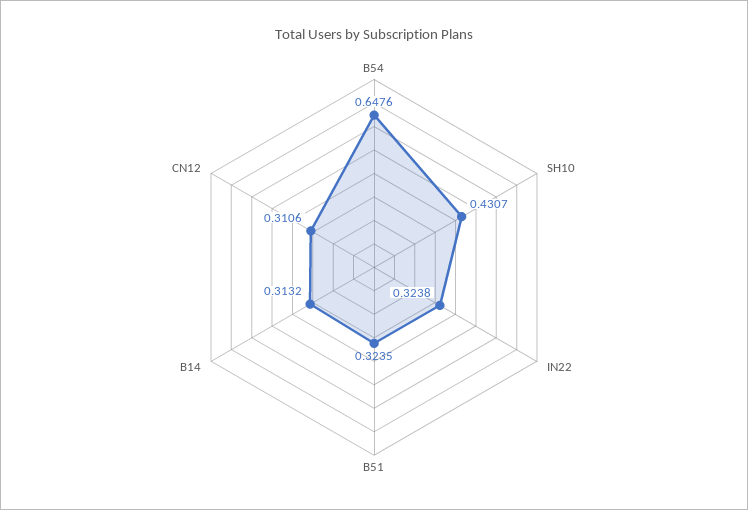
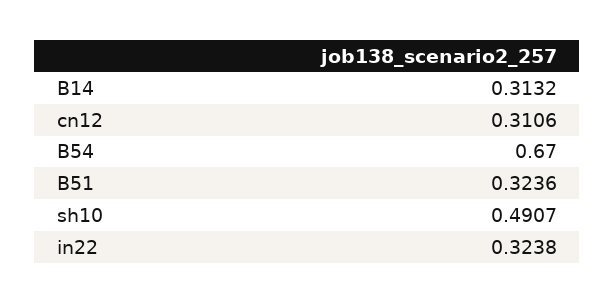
  {
-   "B54": 0.6476,
+   "B54": 0.67,
-   "SH10": 0.4307,
+   "SH10": 0.4907,
    "IN22": 0.3238,
-   "B51": 0.3235,
+   "B51": 0.3236,
    "B14": 0.3132,
    "CN12": 0.3106
  }

